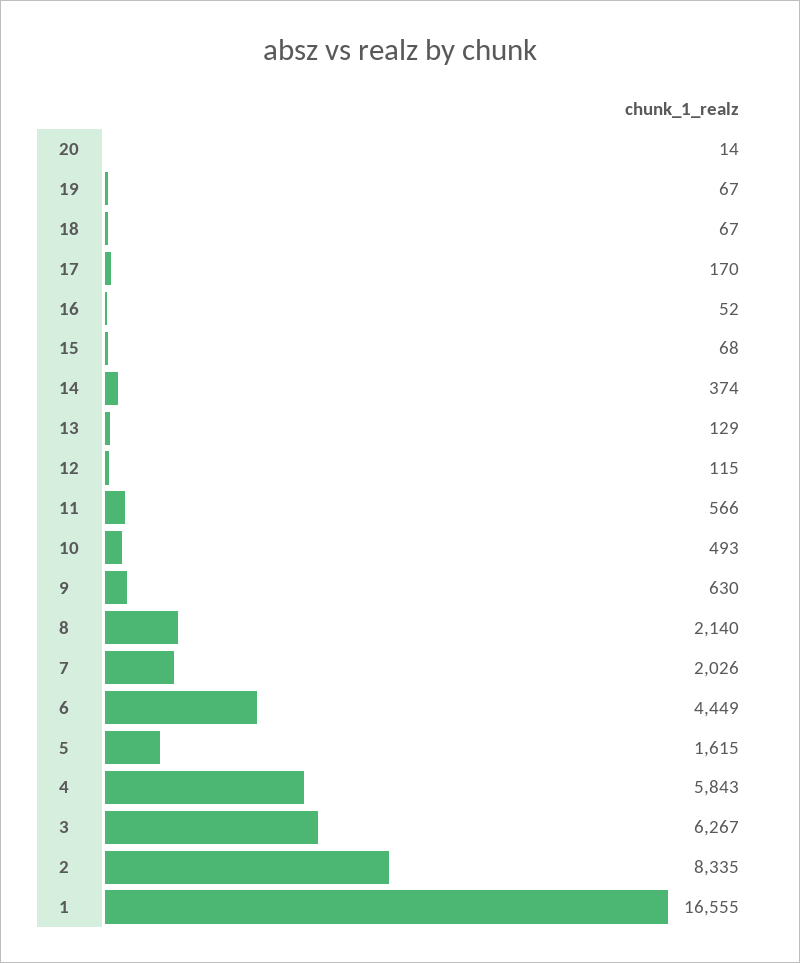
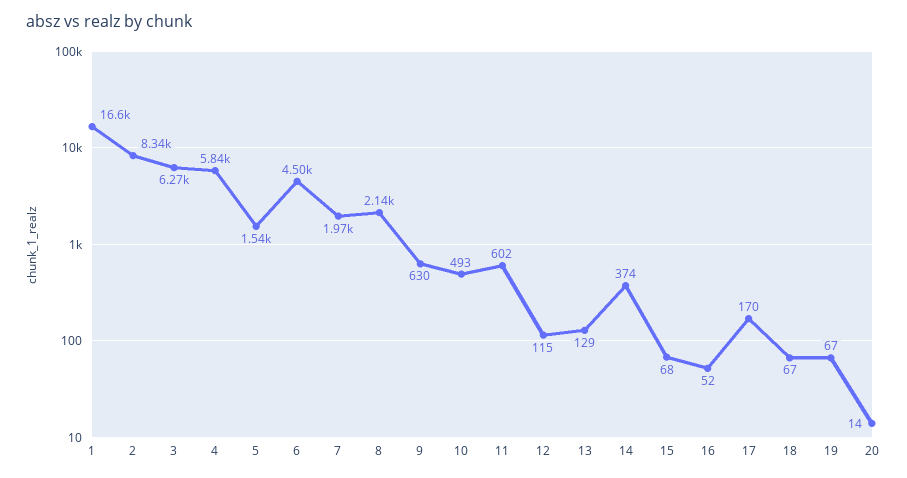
  {
    "20": 14,
    "19": 67,
    "18": 67,
    "17": 170,
    "16": 52,
    "15": 68,
    "14": 374,
    "13": 129,
    "12": 115,
-   "11": 566,
+   "11": 602,
    "10": 493,
    "9": 630,
    "8": 2140,
-   "7": 2026,
+   "7": 1970,
-   "6": 4449,
+   "6": 4500,
-   "5": 1615,
+   "5": 1540,
    "4": 5843,
    "3": 6267,
    "2": 8335,
    "1": 16555
  }

